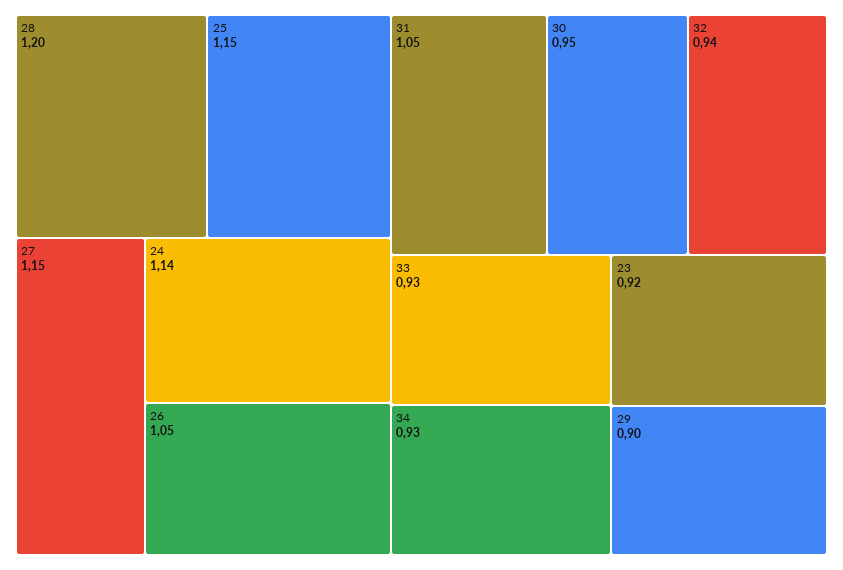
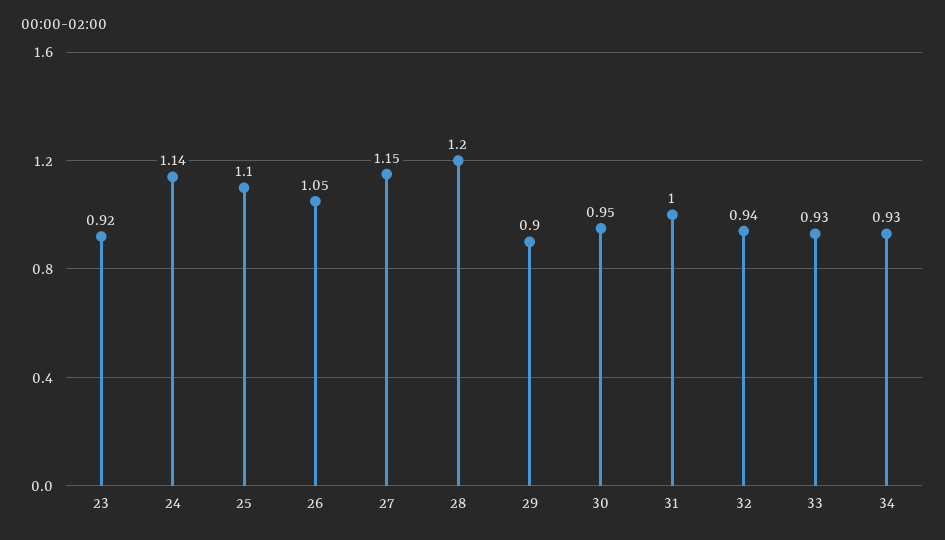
  {
    "28": 1.2,
-   "25": 1.15,
+   "25": 1.1,
    "27": 1.15,
    "24": 1.14,
    "26": 1.05,
-   "31": 1.05,
+   "31": 1,
    "30": 0.95,
    "32": 0.94,
    "33": 0.93,
    "34": 0.93,
    "23": 0.92,
    "29": 0.9
  }

